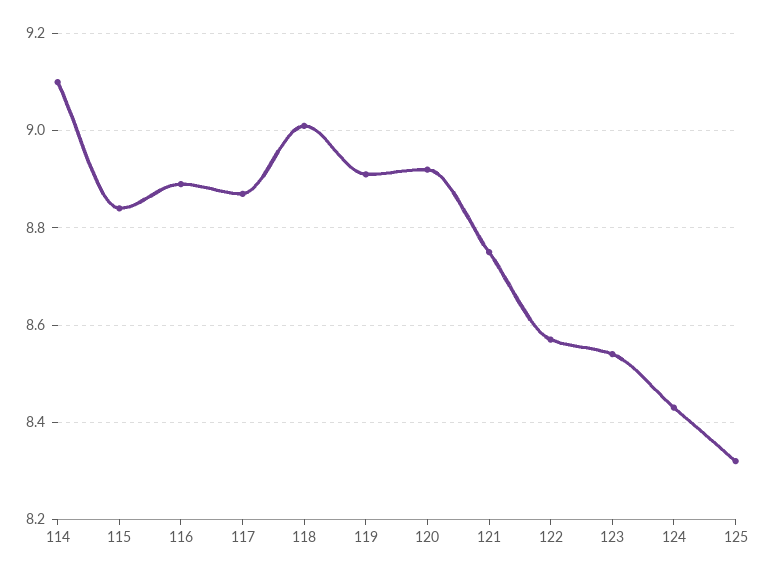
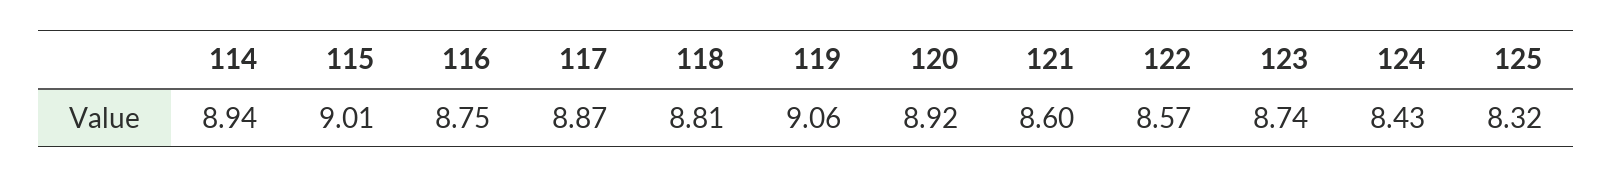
  {
-   "114": 9.1,
+   "114": 8.94,
-   "115": 8.85,
+   "115": 9.01,
-   "116": 8.9,
+   "116": 8.75,
    "117": 8.87,
-   "118": 9,
+   "118": 8.81,
-   "119": 8.9,
+   "119": 9.06,
    "120": 8.92,
-   "121": 8.75,
+   "121": 8.6,
    "122": 8.57,
-   "123": 8.55,
+   "123": 8.74,
    "124": 8.43,
    "125": 8.32
  }

